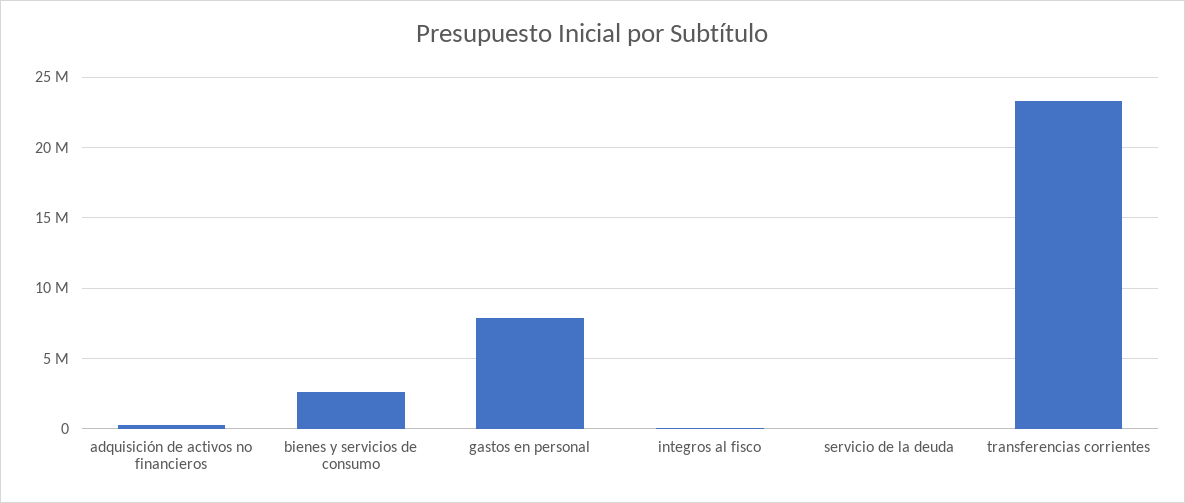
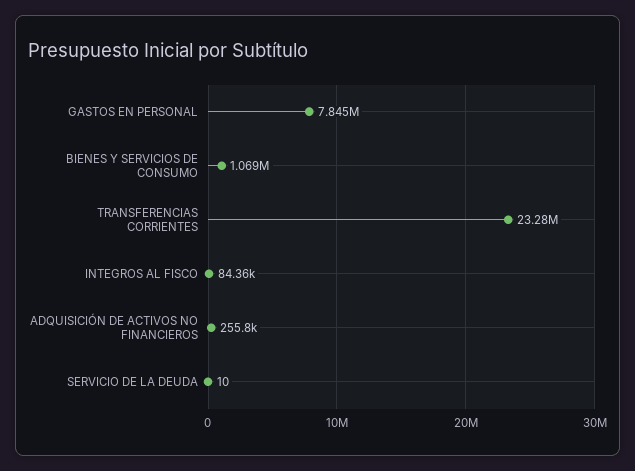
  {
    "adquisición de activos no financieros": 255800,
-   "bienes y servicios de consumo": 2500000,
+   "bienes y servicios de consumo": 1069000,
    "gastos en personal": 7845000,
    "integros al fisco": 84360,
    "servicio de la deuda": 10,
    "transferencias corrientes": 23280000
  }

